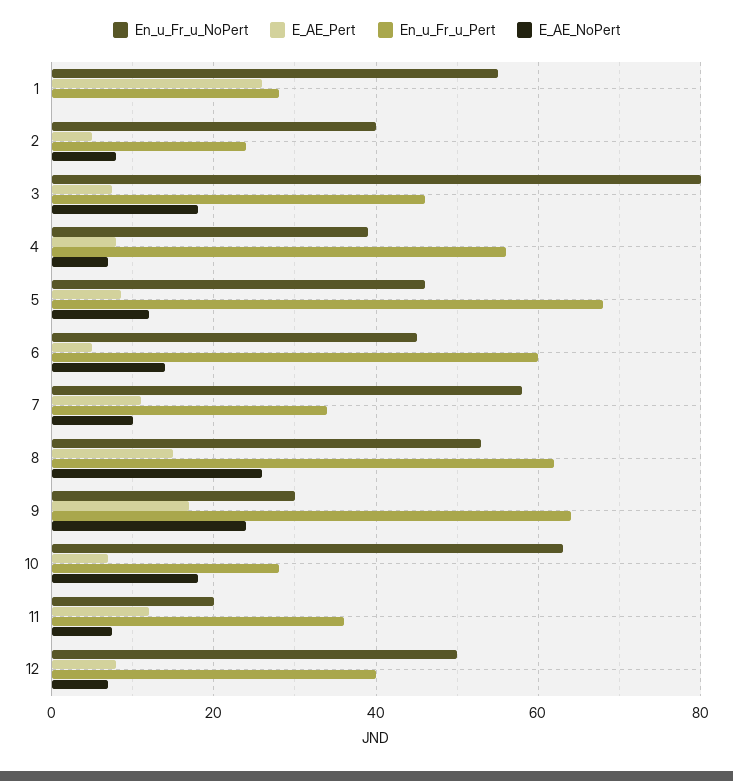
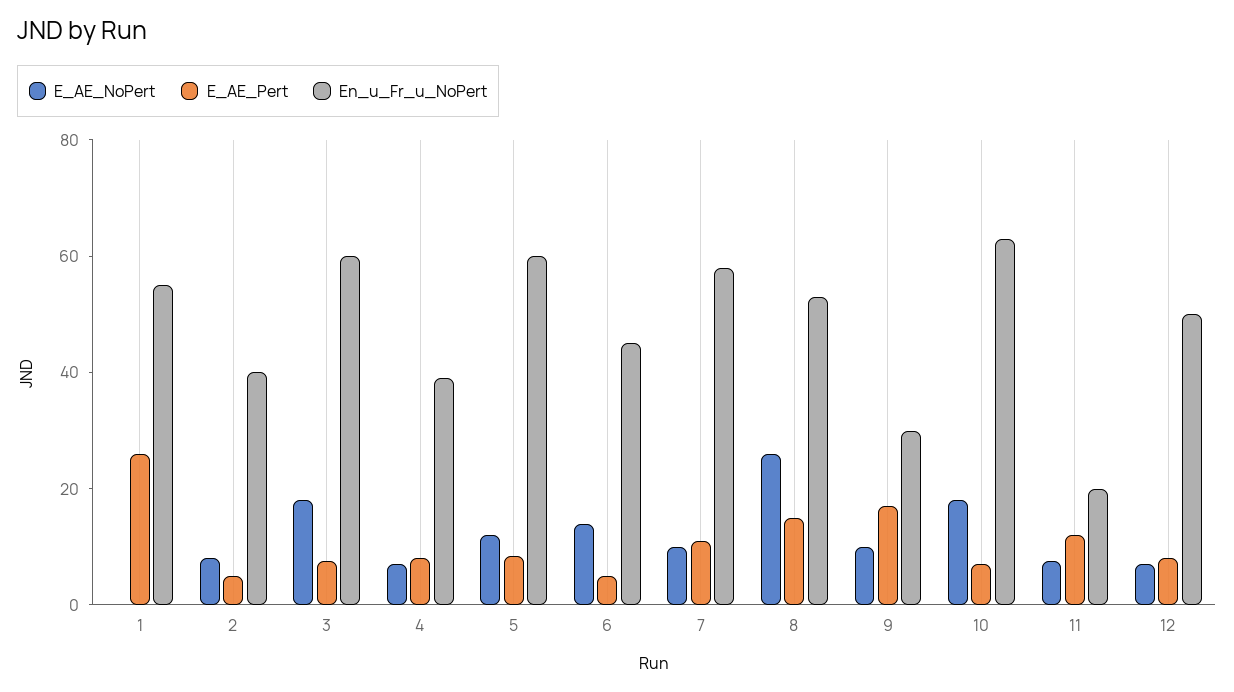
  {
    "En_u_Fr_u_NoPert": {
      "1": 56,
      "2": 40,
-     "3": 80,
+     "3": 60,
      "4": 40,
-     "5": 46,
+     "5": 60,
      "6": 46,
      "7": 58,
      "8": 54,
      "9": 30,
      "10": 64,
      "11": 20,
      "12": 50
    },
    "E_AE_Pert": {
      "1": 26,
      "2": 6,
      "3": 8,
      "4": 8,
      "5": 8,
      "6": 6,
      "7": 12,
      "8": 16,
      "9": 18,
      "10": 8,
      "11": 12,
      "12": 8
    },
-   "En_u_Fr_u_Pert": {
-     "1": 28,
-     "2": 24,
-     "3": 46,
-     "4": 56,
-     "5": 68,
-     "6": 60,
-     "7": 34,
-     "8": 62,
-     "9": 64,
-     "10": 28,
-     "11": 36,
-     "12": 40
-   },
    "E_AE_NoPert": {
      "1": 0,
      "2": 8,
      "3": 18,
      "4": 8,
      "5": 12,
      "6": 14,
      "7": 10,
      "8": 26,
-     "9": 24,
+     "9": 10,
      "10": 18,
      "11": 8,
      "12": 8
    }
  }

